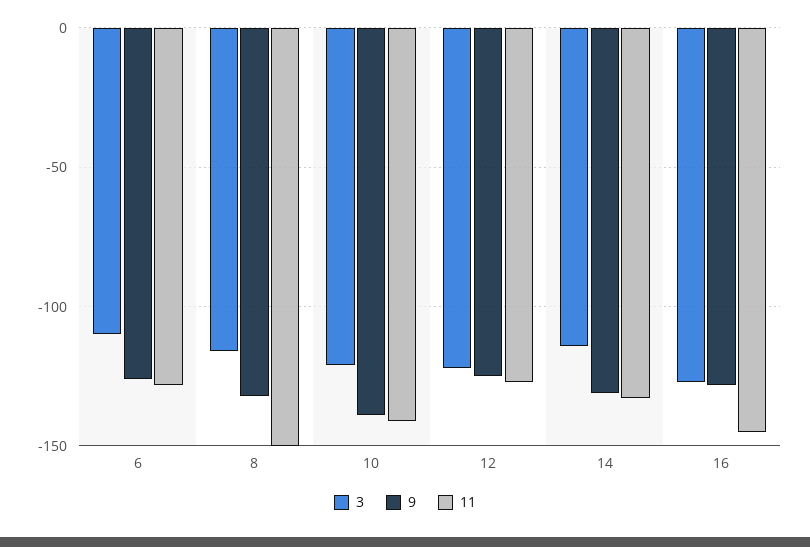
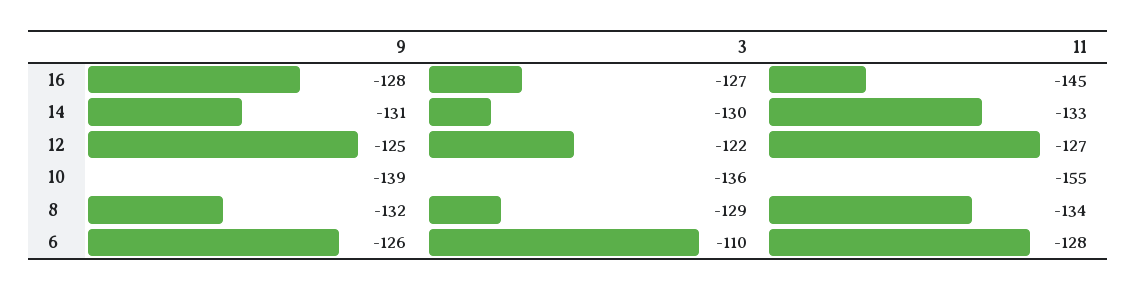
  {
    "3": {
      "6": -110,
-     "8": -115,
+     "8": -129,
-     "10": -120,
+     "10": -136,
      "12": -122,
-     "14": -115,
+     "14": -130,
      "16": -127
    },
    "9": {
      "6": -126,
      "8": -132,
      "10": -139,
      "12": -125,
      "14": -131,
      "16": -128
    },
    "11": {
      "6": -128,
-     "8": -150,
+     "8": -134,
-     "10": -140,
+     "10": -155,
      "12": -127,
      "14": -133,
      "16": -145
    }
  }

